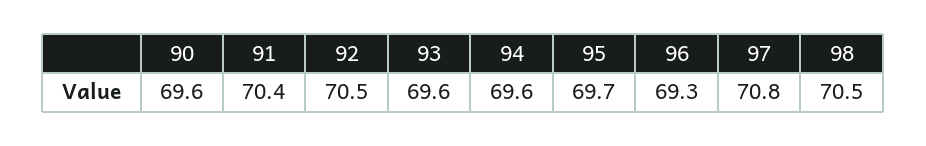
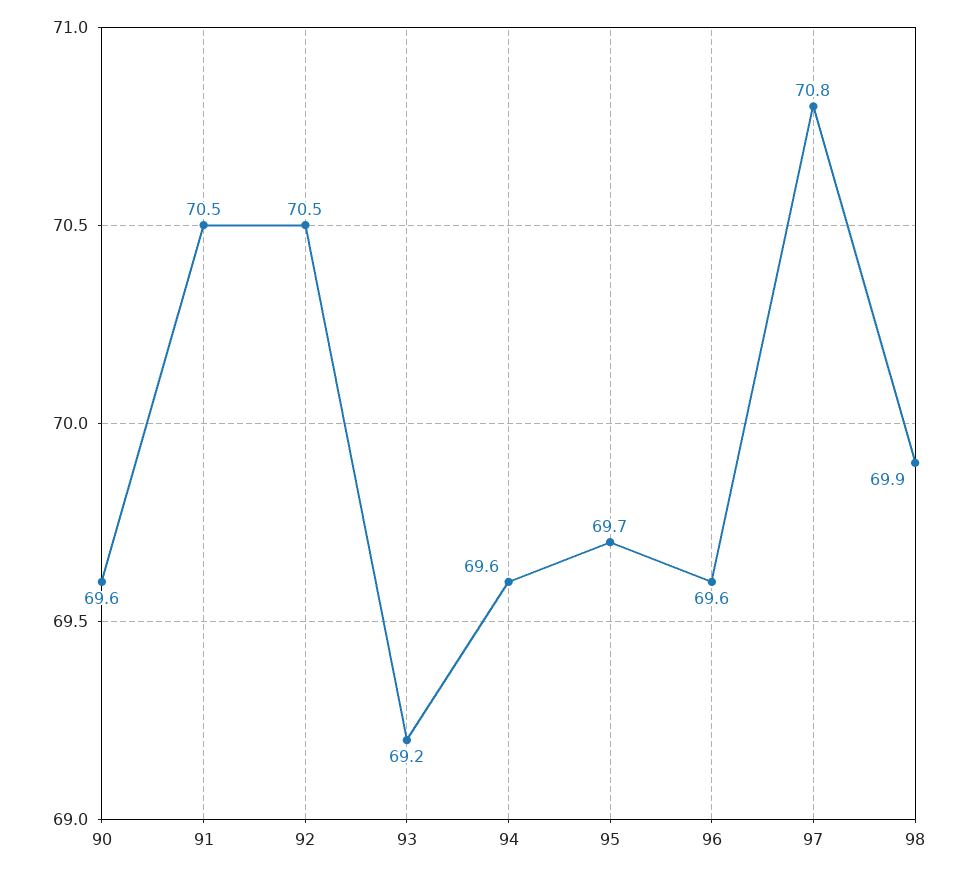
  {
    "90": 69.6,
-   "91": 70.4,
+   "91": 70.5,
    "92": 70.5,
-   "93": 69.6,
+   "93": 69.2,
    "94": 69.6,
    "95": 69.7,
-   "96": 69.3,
+   "96": 69.6,
    "97": 70.8,
-   "98": 70.5
+   "98": 69.9
  }

